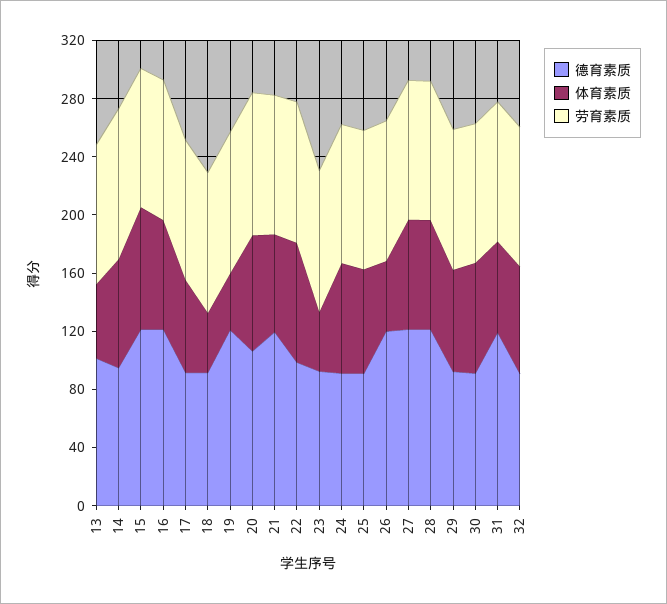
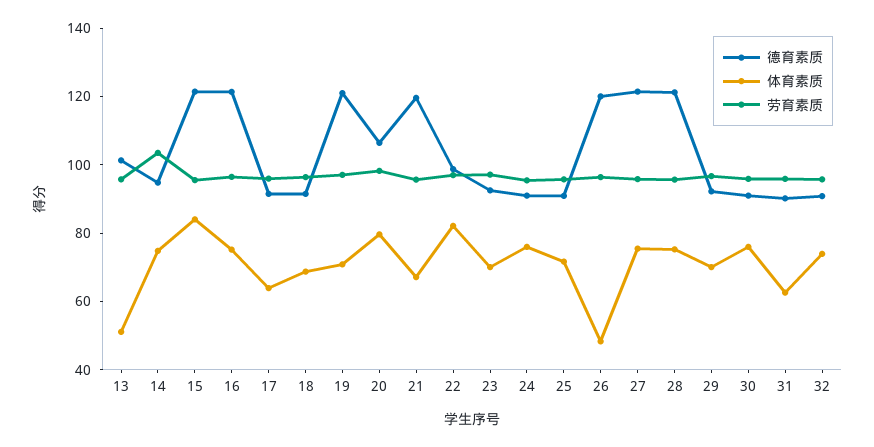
  {
    "德育素质": {
      "13": 100,
      "14": 95,
      "15": 120,
      "16": 120,
      "17": 90,
      "18": 90,
      "19": 120,
      "20": 105,
      "21": 120,
      "22": 100,
      "23": 95,
      "24": 90,
      "25": 90,
      "26": 120,
      "27": 120,
      "28": 120,
      "29": 90,
      "30": 90,
-     "31": 120,
+     "31": 90,
      "32": 90
    },
    "体育素质": {
      "13": 50,
      "14": 75,
      "15": 85,
      "16": 75,
      "17": 65,
-     "18": 40,
+     "18": 70,
-     "19": 40,
+     "19": 70,
      "20": 80,
      "21": 65,
      "22": 80,
-     "23": 40,
+     "23": 70,
      "24": 75,
      "25": 70,
      "26": 50,
      "27": 75,
      "28": 75,
      "29": 70,
      "30": 75,
      "31": 65,
      "32": 75
    },
    "劳育素质": {
      "13": 95,
      "14": 105,
      "15": 95,
      "16": 95,
      "17": 95,
      "18": 95,
      "19": 95,
      "20": 100,
      "21": 95,
      "22": 95,
      "23": 95,
      "24": 95,
      "25": 95,
      "26": 95,
      "27": 95,
      "28": 95,
      "29": 95,
      "30": 95,
      "31": 95,
      "32": 95
    }
  }

